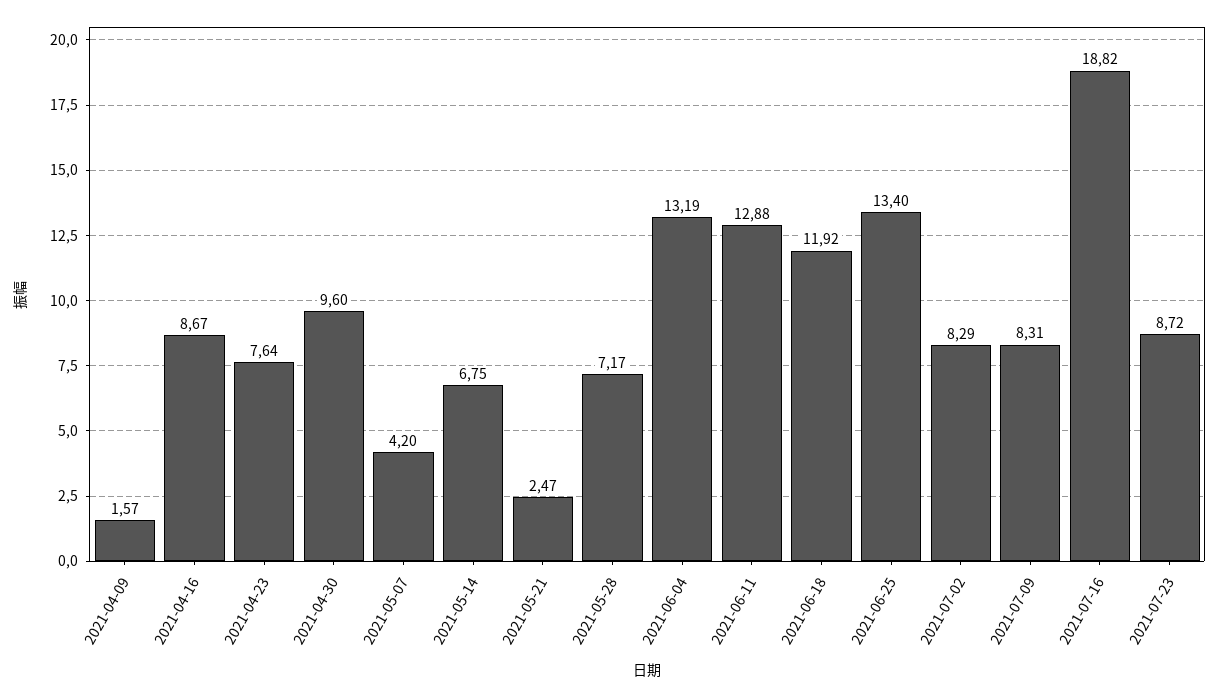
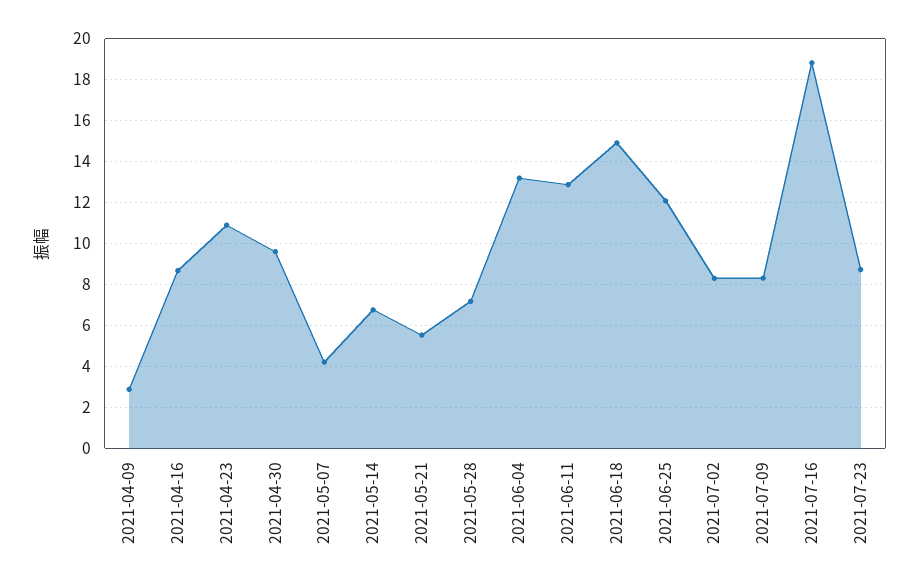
  {
-   "2021-04-09": 1.57,
+   "2021-04-09": 3,
    "2021-04-16": 8.67,
-   "2021-04-23": 7.64,
+   "2021-04-23": 11,
    "2021-04-30": 9.6,
    "2021-05-07": 4.2,
    "2021-05-14": 6.75,
-   "2021-05-21": 2.47,
+   "2021-05-21": 5.5,
    "2021-05-28": 7.17,
    "2021-06-04": 13.19,
    "2021-06-11": 12.88,
-   "2021-06-18": 11.92,
+   "2021-06-18": 15,
-   "2021-06-25": 13.4,
+   "2021-06-25": 12,
    "2021-07-02": 8.29,
    "2021-07-09": 8.31,
    "2021-07-16": 18.82,
    "2021-07-23": 8.72
  }

